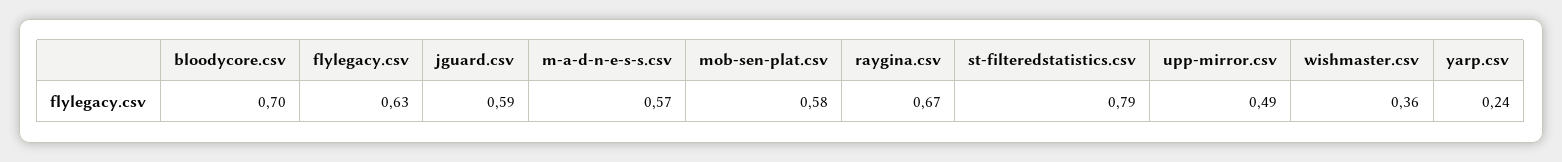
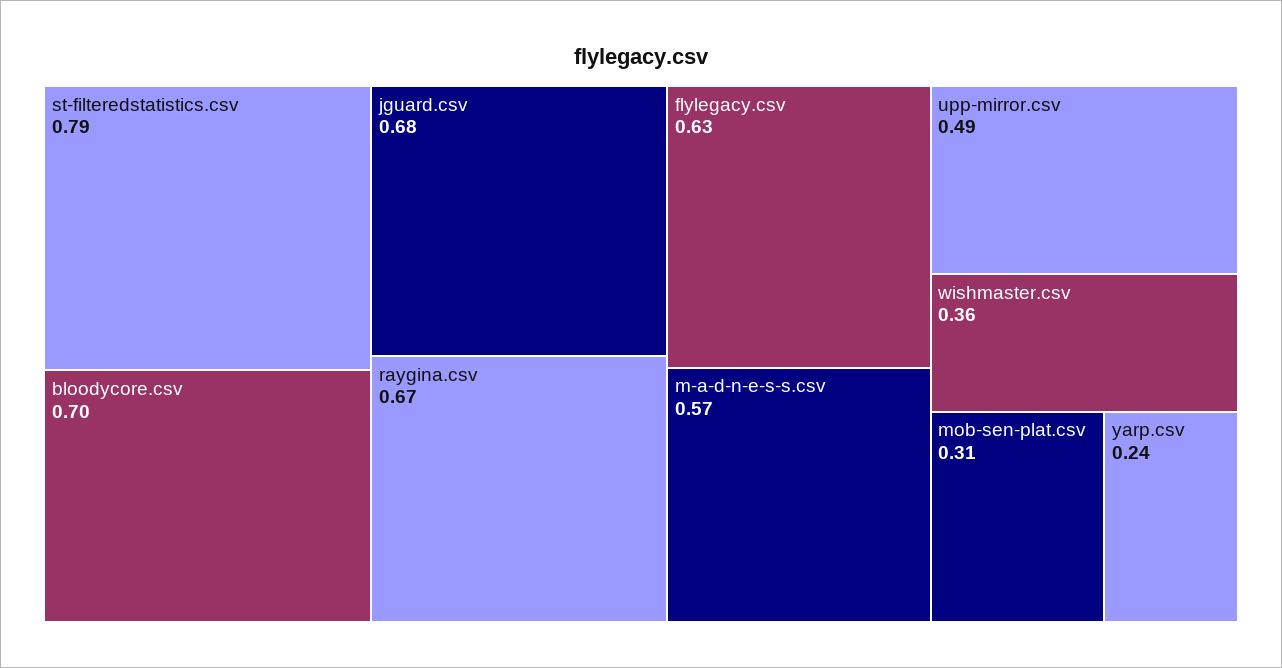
  {
    "bloodycore.csv": 0.7,
    "flylegacy.csv": 0.63,
-   "jguard.csv": 0.59,
+   "jguard.csv": 0.68,
    "m-a-d-n-e-s-s.csv": 0.57,
-   "mob-sen-plat.csv": 0.58,
+   "mob-sen-plat.csv": 0.31,
    "raygina.csv": 0.67,
    "st-filteredstatistics.csv": 0.79,
    "upp-mirror.csv": 0.49,
    "wishmaster.csv": 0.36,
    "yarp.csv": 0.24
  }

